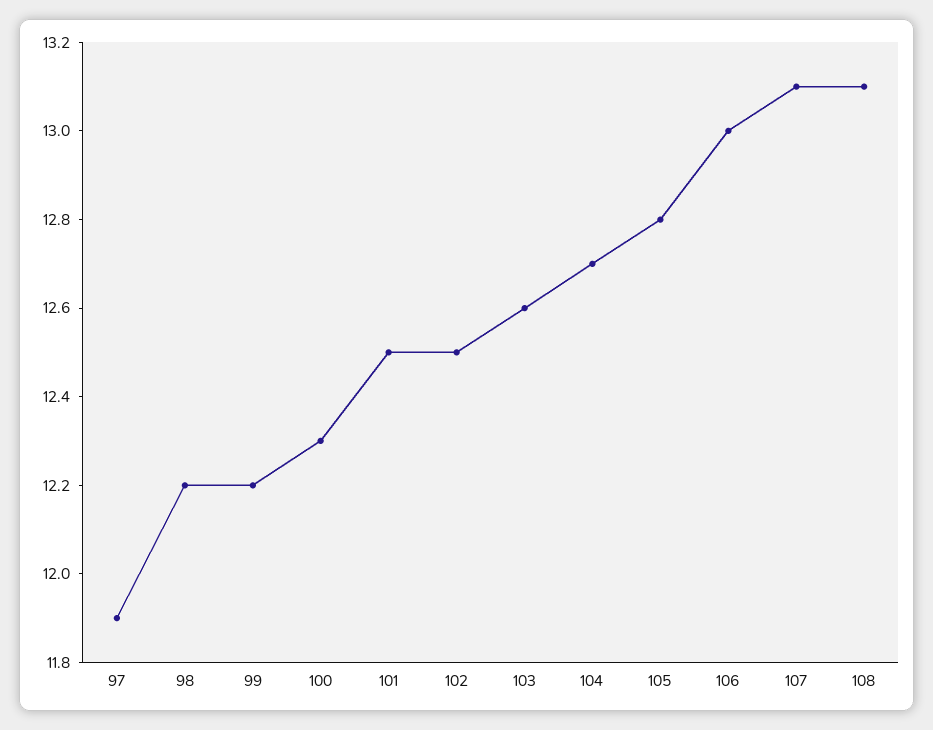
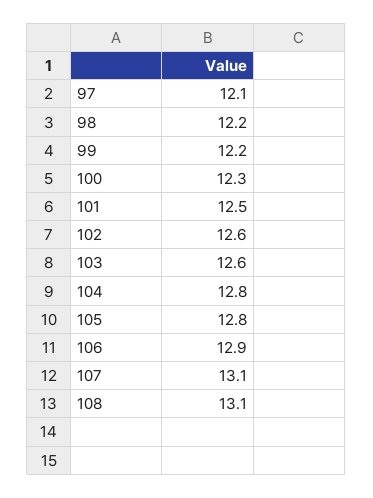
  {
-   "97": 11.9,
+   "97": 12.1,
    "98": 12.2,
    "99": 12.2,
    "100": 12.3,
    "101": 12.5,
-   "102": 12.5,
+   "102": 12.6,
    "103": 12.6,
-   "104": 12.7,
+   "104": 12.8,
    "105": 12.8,
-   "106": 13,
+   "106": 12.9,
    "107": 13.1,
    "108": 13.1
  }

